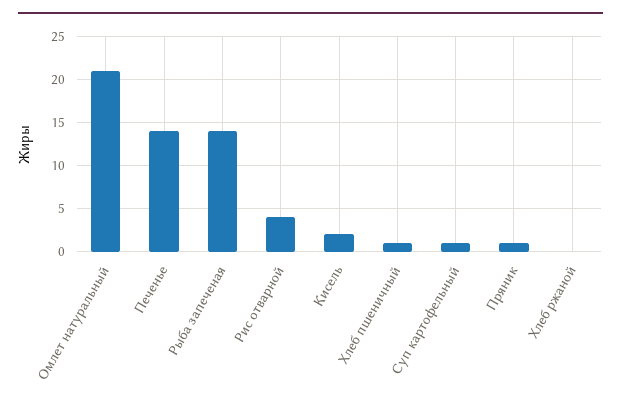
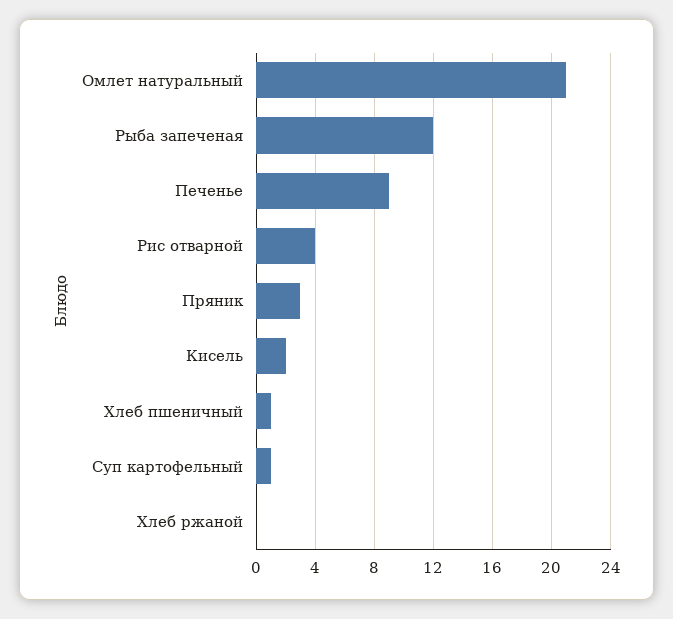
  {
    "Омлет натуральный": 21,
-   "Печенье": 14,
+   "Печенье": 9,
-   "Рыба запеченая": 14,
+   "Рыба запеченая": 12,
    "Рис отварной": 4,
    "Кисель": 2,
    "Хлеб пшеничный": 1,
    "Суп картофельный": 1,
-   "Пряник": 1,
+   "Пряник": 3,
    "Хлеб ржаной": 0
  }

